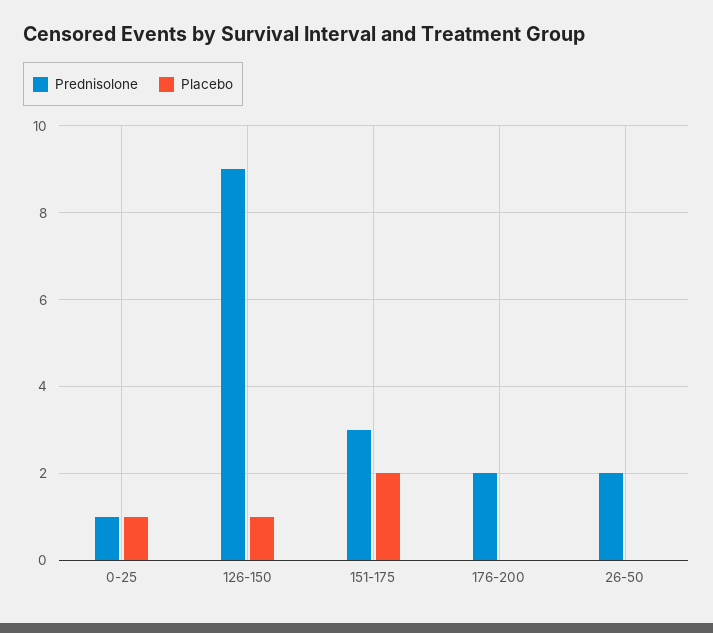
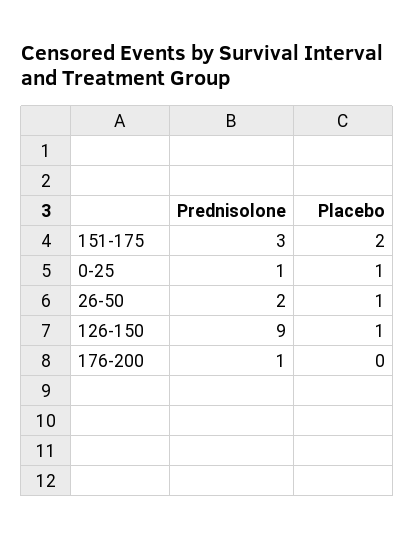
  {
    "Prednisolone": {
      "0-25": 1,
      "126-150": 9,
      "151-175": 3,
-     "176-200": 2,
+     "176-200": 1,
      "26-50": 2
    },
    "Placebo": {
      "0-25": 1,
      "126-150": 1,
      "151-175": 2,
      "176-200": 0,
-     "26-50": 0
+     "26-50": 1
    }
  }

